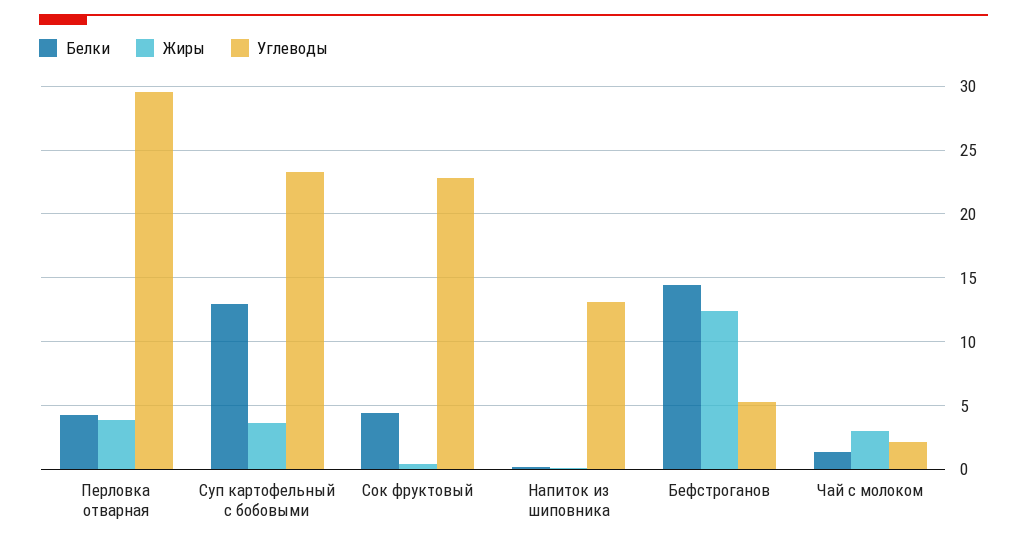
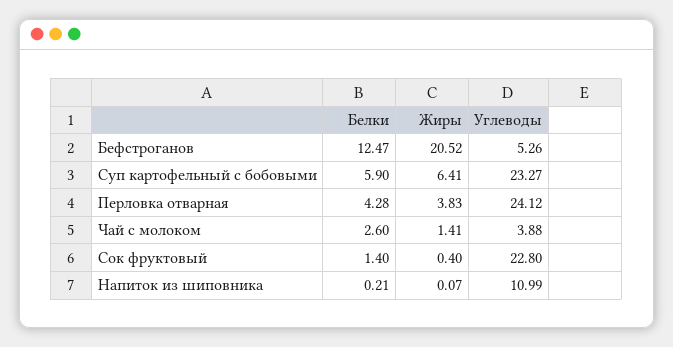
  {
    "Белки": {
      "Перловка отварная": 4.28,
-     "Суп картофельный с бобовыми": 13,
+     "Суп картофельный с бобовыми": 5.9,
-     "Сок фруктовый": 4.5,
+     "Сок фруктовый": 1.4,
      "Напиток из шиповника": 0.21,
-     "Бефстроганов": 14.5,
+     "Бефстроганов": 12.47,
-     "Чай с молоком": 1.5
+     "Чай с молоком": 2.6
    },
    "Жиры": {
      "Перловка отварная": 3.83,
-     "Суп картофельный с бобовыми": 3.5,
+     "Суп картофельный с бобовыми": 6.41,
      "Сок фруктовый": 0.4,
      "Напиток из шиповника": 0.07,
-     "Бефстроганов": 12.5,
+     "Бефстроганов": 20.52,
-     "Чай с молоком": 3
+     "Чай с молоком": 1.41
    },
    "Углеводы": {
-     "Перловка отварная": 29.5,
+     "Перловка отварная": 24.12,
      "Суп картофельный с бобовыми": 23.27,
      "Сок фруктовый": 22.8,
-     "Напиток из шиповника": 13,
+     "Напиток из шиповника": 10.99,
      "Бефстроганов": 5.26,
-     "Чай с молоком": 2
+     "Чай с молоком": 3.88
    }
  }

